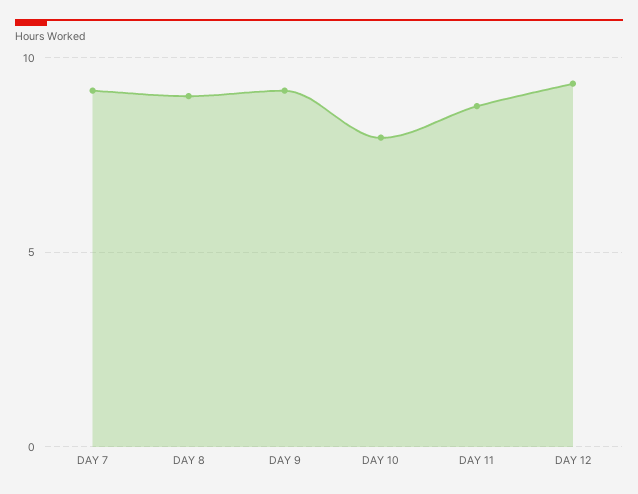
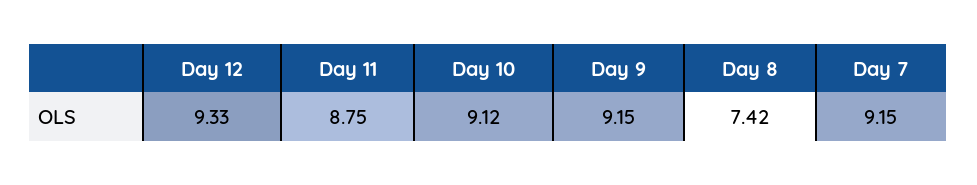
  {
    "DAY 7": 9.15,
-   "DAY 8": 9,
+   "DAY 8": 7.42,
    "DAY 9": 9.15,
-   "DAY 10": 8,
+   "DAY 10": 9.12,
    "DAY 11": 8.75,
    "DAY 12": 9.33
  }

